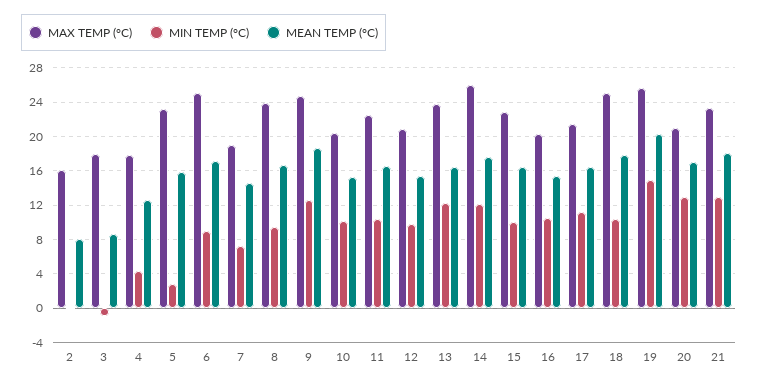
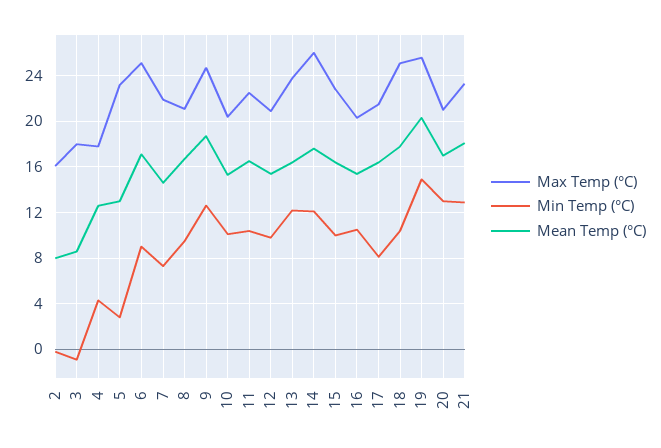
  {
    "MAX TEMP (°C)": {
      "2": 16,
      "3": 18,
      "4": 18,
      "5": 23,
      "6": 25,
-     "7": 19,
+     "7": 22,
-     "8": 24,
+     "8": 21,
      "9": 25,
      "10": 20,
      "11": 23,
      "12": 21,
      "13": 24,
      "14": 26,
      "15": 23,
      "16": 20,
      "17": 22,
      "18": 25,
      "19": 26,
      "20": 21,
      "21": 23
    },
    "MIN TEMP (°C)": {
      "2": 0,
      "3": -1,
      "4": 4,
      "5": 3,
      "6": 9,
      "7": 7,
      "8": 10,
      "9": 13,
      "10": 10,
      "11": 10,
      "12": 10,
      "13": 12,
      "14": 12,
      "15": 10,
      "16": 11,
-     "17": 11,
+     "17": 8,
      "18": 10,
      "19": 15,
      "20": 13,
      "21": 13
    },
    "MEAN TEMP (°C)": {
      "2": 8,
      "3": 9,
      "4": 13,
-     "5": 16,
+     "5": 13,
      "6": 17,
      "7": 15,
      "8": 17,
      "9": 19,
      "10": 15,
      "11": 17,
      "12": 15,
      "13": 16,
      "14": 18,
      "15": 16,
      "16": 15,
      "17": 16,
      "18": 18,
      "19": 20,
      "20": 17,
      "21": 18
    }
  }

